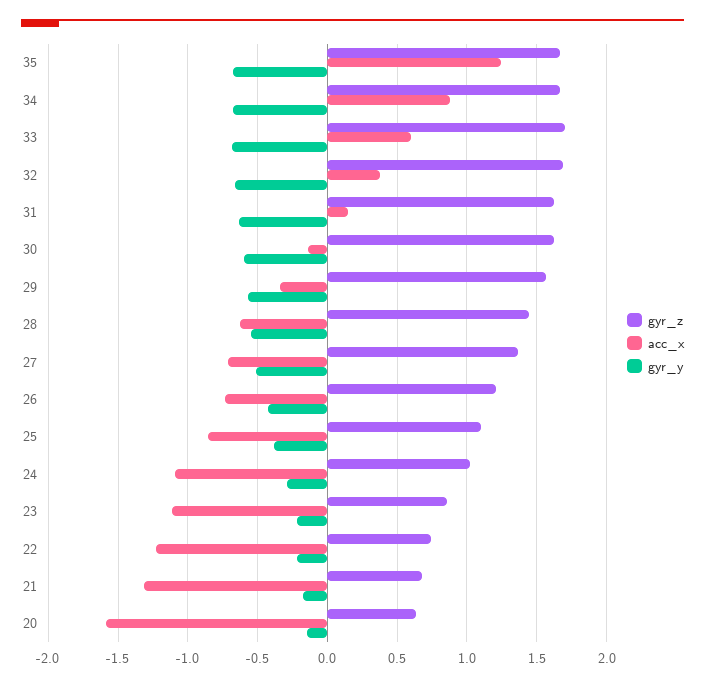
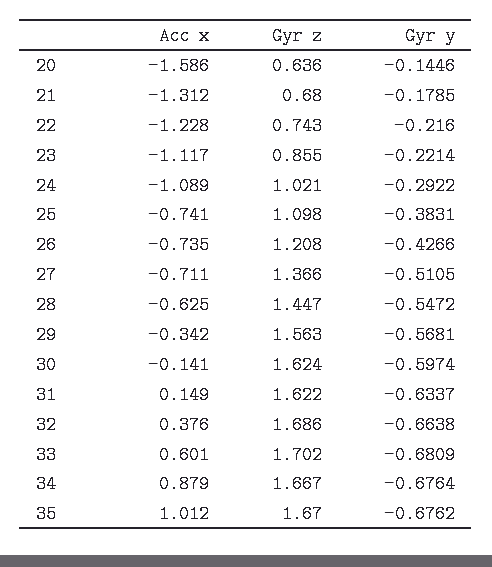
  {
    "gyr_z": {
      "35": 1.67,
      "34": 1.667,
      "33": 1.702,
      "32": 1.686,
      "31": 1.622,
      "30": 1.624,
      "29": 1.563,
      "28": 1.447,
      "27": 1.366,
      "26": 1.208,
      "25": 1.098,
      "24": 1.021,
      "23": 0.855,
      "22": 0.743,
      "21": 0.68,
      "20": 0.636
    },
    "acc_x": {
-     "35": 1.25,
+     "35": 1.012,
      "34": 0.879,
      "33": 0.601,
      "32": 0.376,
      "31": 0.149,
      "30": -0.141,
      "29": -0.342,
      "28": -0.625,
      "27": -0.711,
      "26": -0.735,
-     "25": -0.85,
+     "25": -0.741,
      "24": -1.089,
      "23": -1.117,
      "22": -1.228,
      "21": -1.312,
      "20": -1.586
    },
    "gyr_y": {
      "35": -0.6762,
      "34": -0.6764,
      "33": -0.6809,
      "32": -0.6638,
      "31": -0.6337,
      "30": -0.5974,
      "29": -0.5681,
      "28": -0.5472,
      "27": -0.5105,
      "26": -0.4266,
      "25": -0.3831,
      "24": -0.2922,
      "23": -0.2214,
      "22": -0.216,
      "21": -0.1785,
      "20": -0.1446
    }
  }

